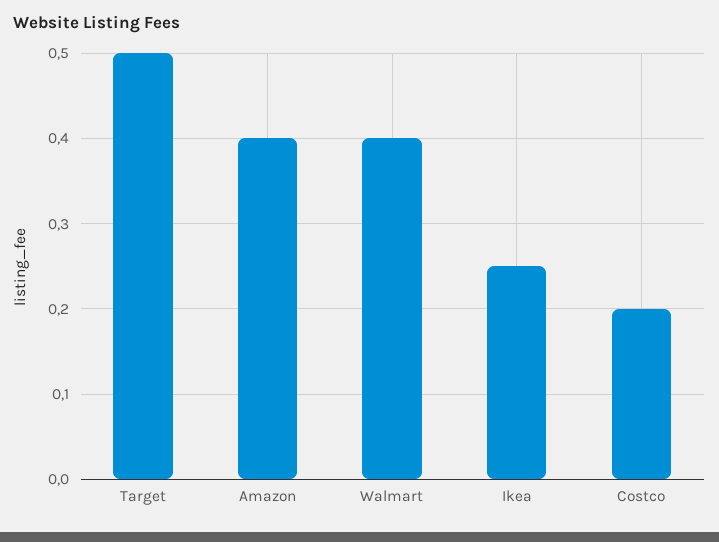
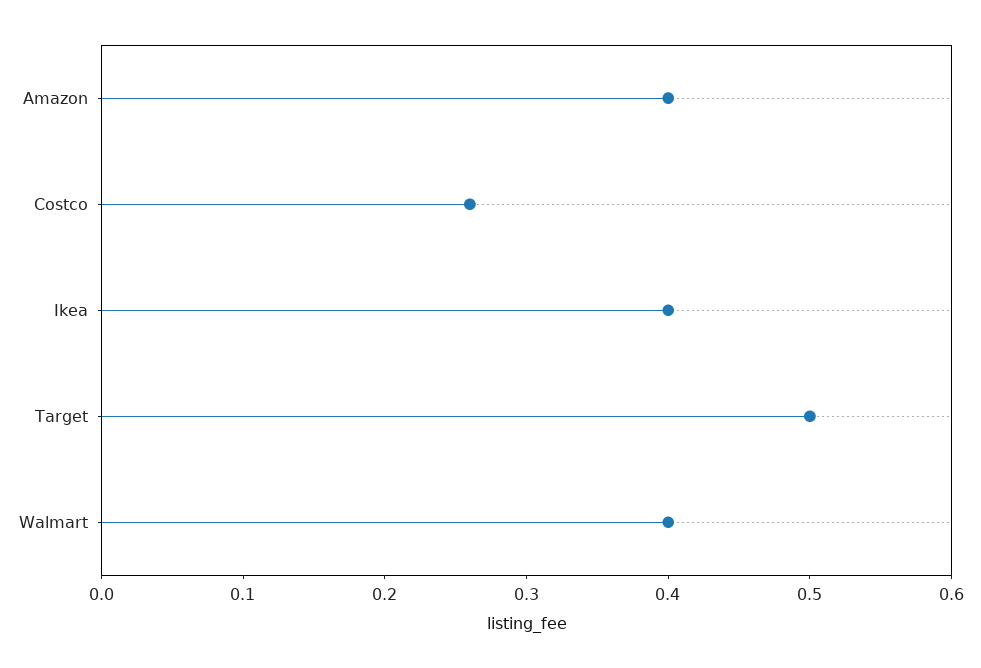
  {
    "Target": 0.5,
    "Amazon": 0.4,
    "Walmart": 0.4,
-   "Ikea": 0.25,
+   "Ikea": 0.4,
-   "Costco": 0.2
+   "Costco": 0.26
  }

